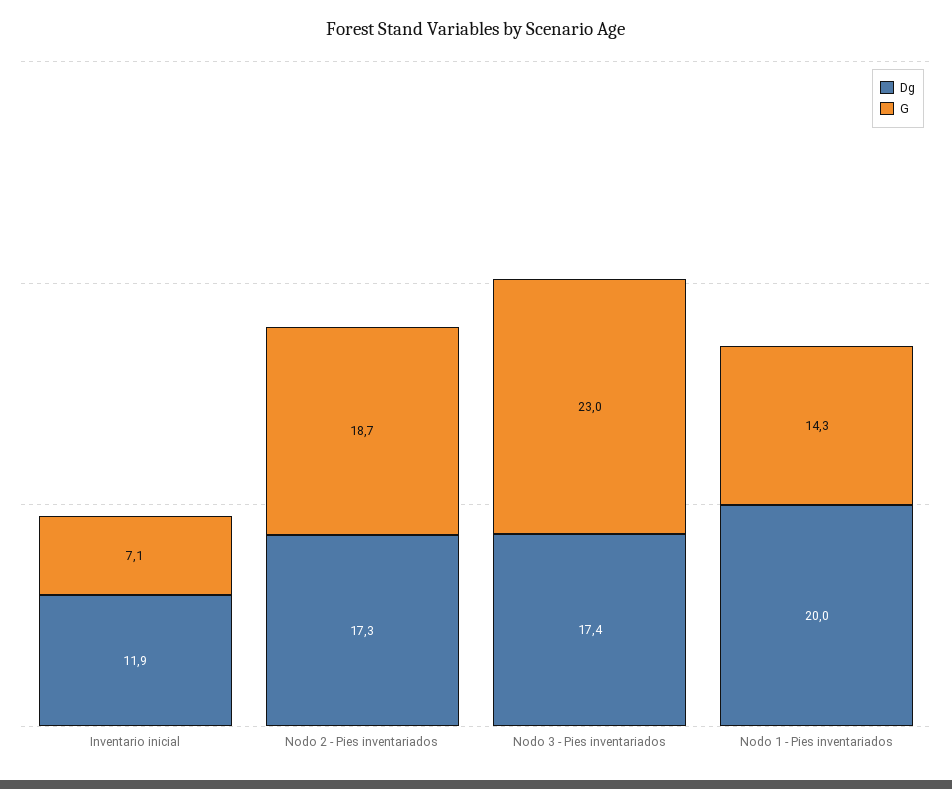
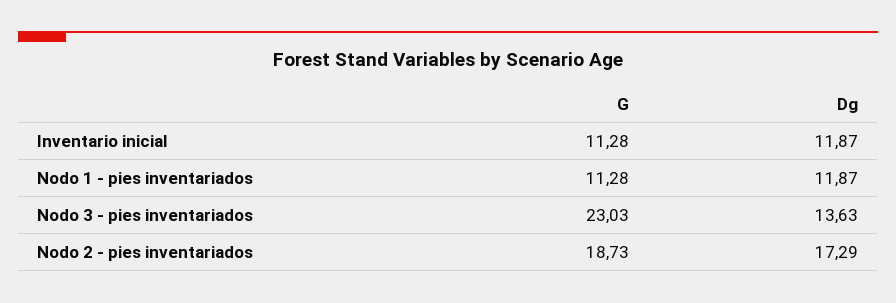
  {
    "Dg": {
      "Inventario inicial": 11.87,
      "Nodo 2 - Pies inventariados": 17.29,
-     "Nodo 3 - Pies inventariados": 17.4,
+     "Nodo 3 - Pies inventariados": 13.63,
-     "Nodo 1 - Pies inventariados": 20
+     "Nodo 1 - Pies inventariados": 11.87
    },
    "G": {
-     "Inventario inicial": 7.1,
+     "Inventario inicial": 11.28,
      "Nodo 2 - Pies inventariados": 18.73,
      "Nodo 3 - Pies inventariados": 23.03,
-     "Nodo 1 - Pies inventariados": 14.3
+     "Nodo 1 - Pies inventariados": 11.28
    }
  }

